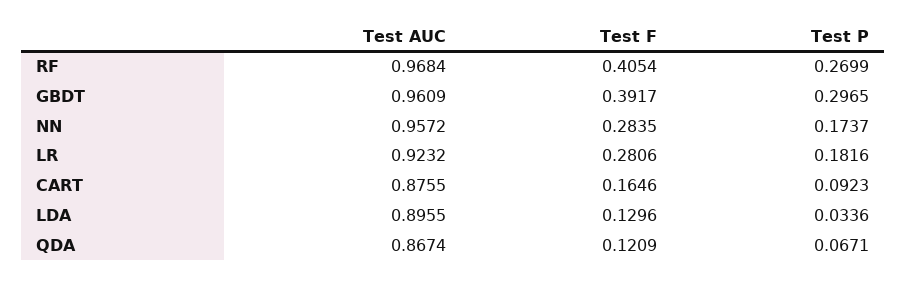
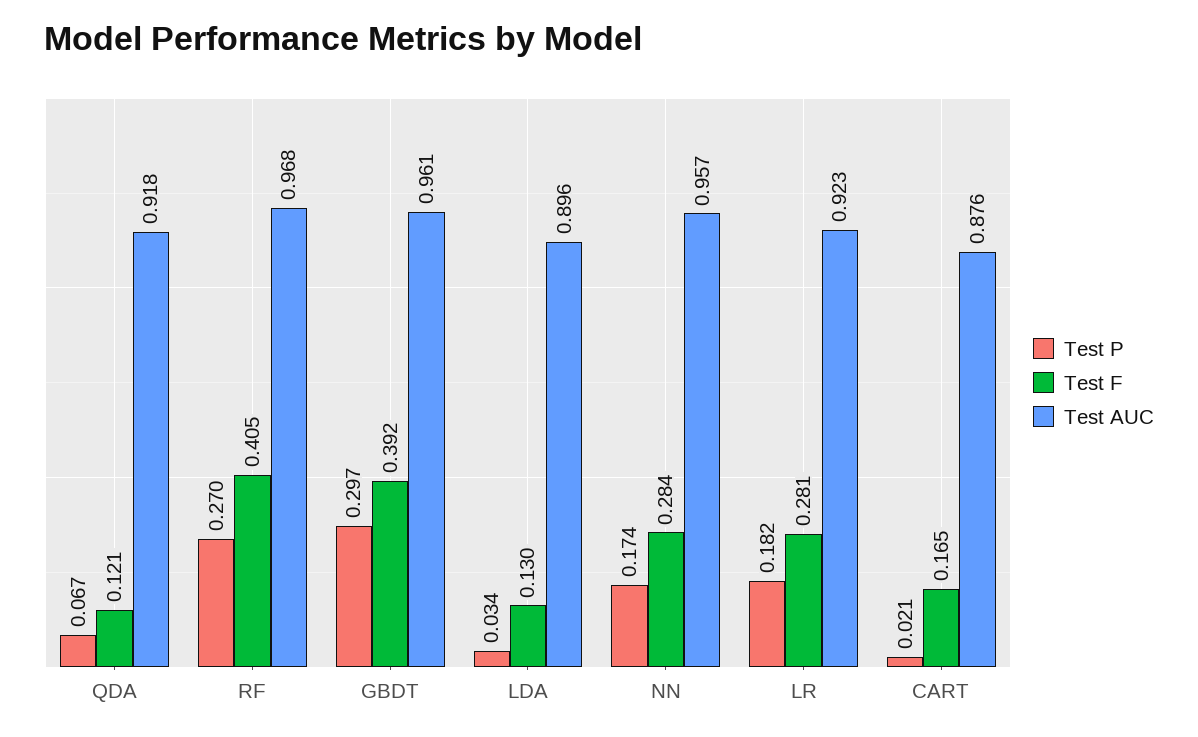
  {
    "Test AUC": {
      "RF": 0.9684,
      "GBDT": 0.9609,
      "NN": 0.9572,
      "LR": 0.9232,
      "CART": 0.8755,
      "LDA": 0.8955,
-     "QDA": 0.8674
+     "QDA": 0.918
    },
    "Test F": {
      "RF": 0.4054,
      "GBDT": 0.3917,
      "NN": 0.2835,
      "LR": 0.2806,
      "CART": 0.1646,
      "LDA": 0.1296,
      "QDA": 0.1209
    },
    "Test P": {
      "RF": 0.2699,
      "GBDT": 0.2965,
      "NN": 0.1737,
      "LR": 0.1816,
-     "CART": 0.0923,
+     "CART": 0.021,
      "LDA": 0.0336,
      "QDA": 0.0671
    }
  }

